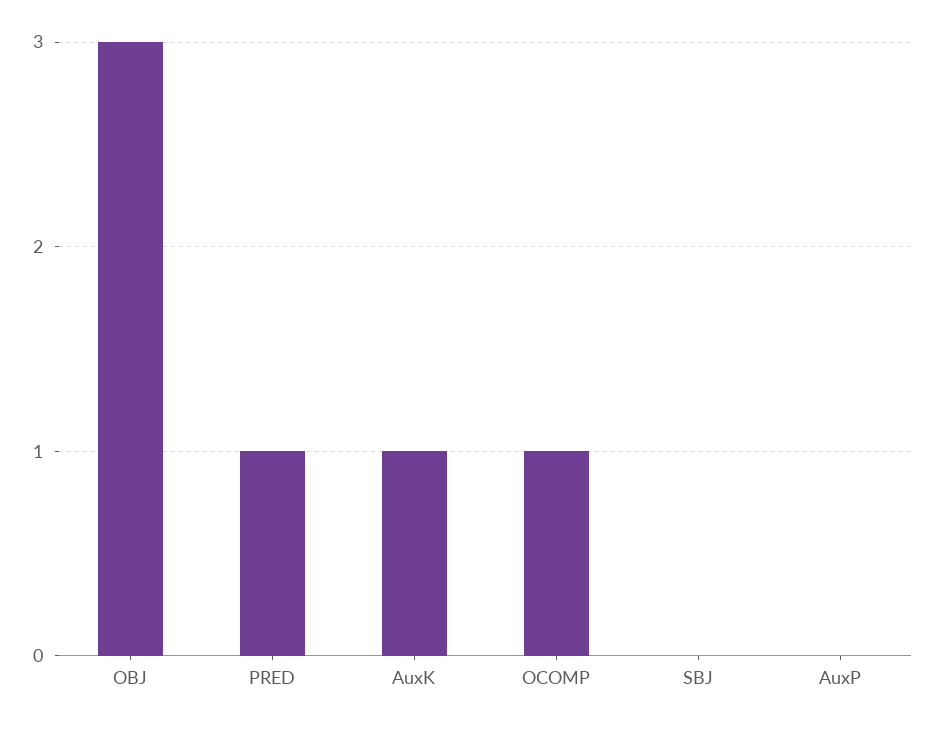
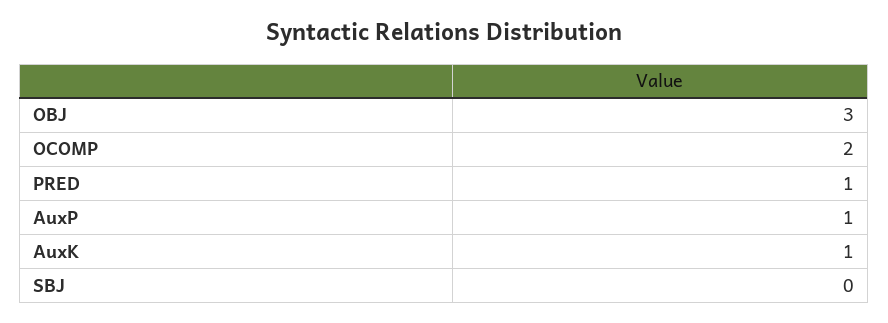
  {
    "OBJ": 3,
    "PRED": 1,
    "AuxK": 1,
-   "OCOMP": 1,
+   "OCOMP": 2,
    "SBJ": 0,
-   "AuxP": 0
+   "AuxP": 1
  }

